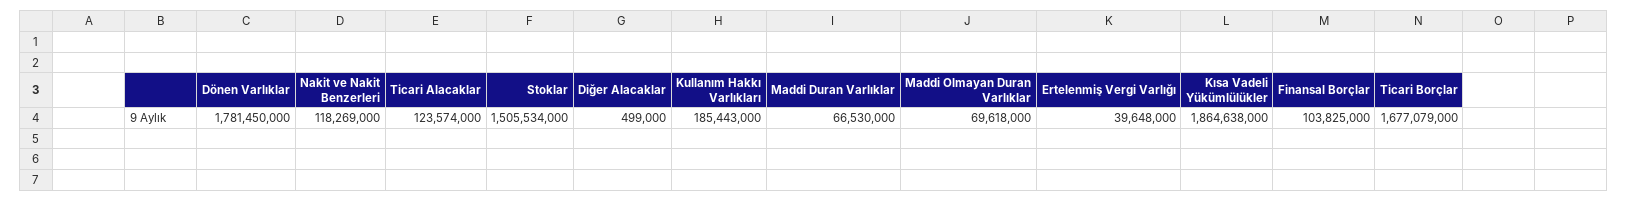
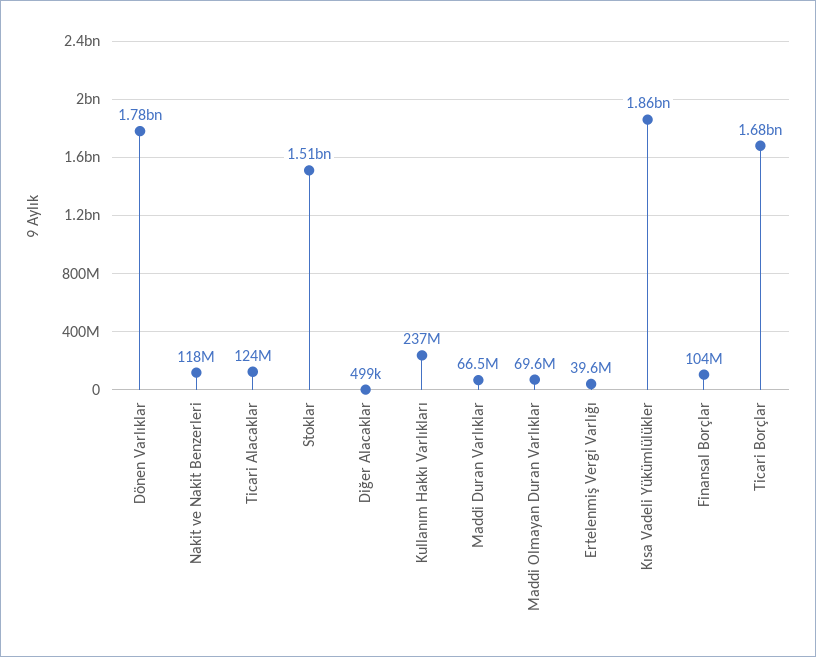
  {
    "Dönen Varlıklar": 1781450000,
    "Nakit ve Nakit Benzerleri": 118269000,
    "Ticari Alacaklar": 123574000,
    "Stoklar": 1505534000,
    "Diğer Alacaklar": 499000,
-   "Kullanım Hakkı Varlıkları": 185443000,
+   "Kullanım Hakkı Varlıkları": 237000000,
    "Maddi Duran Varlıklar": 66530000,
    "Maddi Olmayan Duran Varlıklar": 69618000,
    "Ertelenmiş Vergi Varlığı": 39648000,
    "Kısa Vadeli Yükümlülükler": 1864638000,
    "Finansal Borçlar": 103825000,
    "Ticari Borçlar": 1677079000
  }

